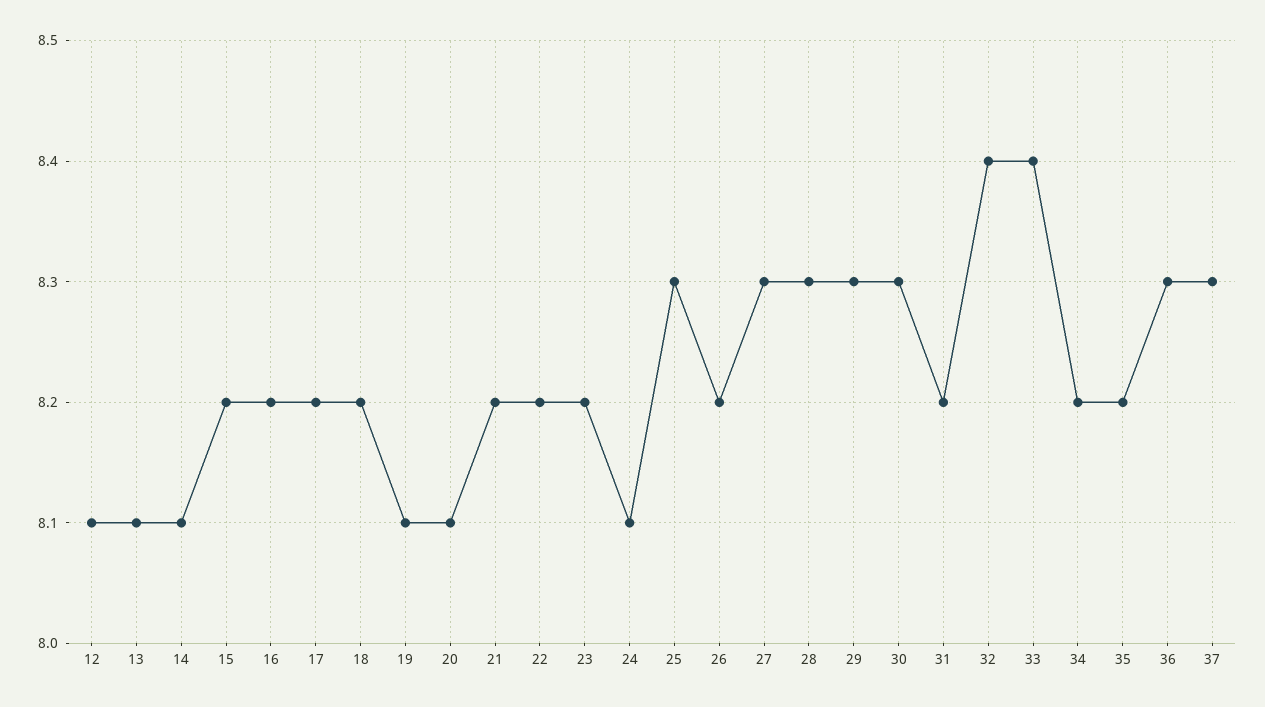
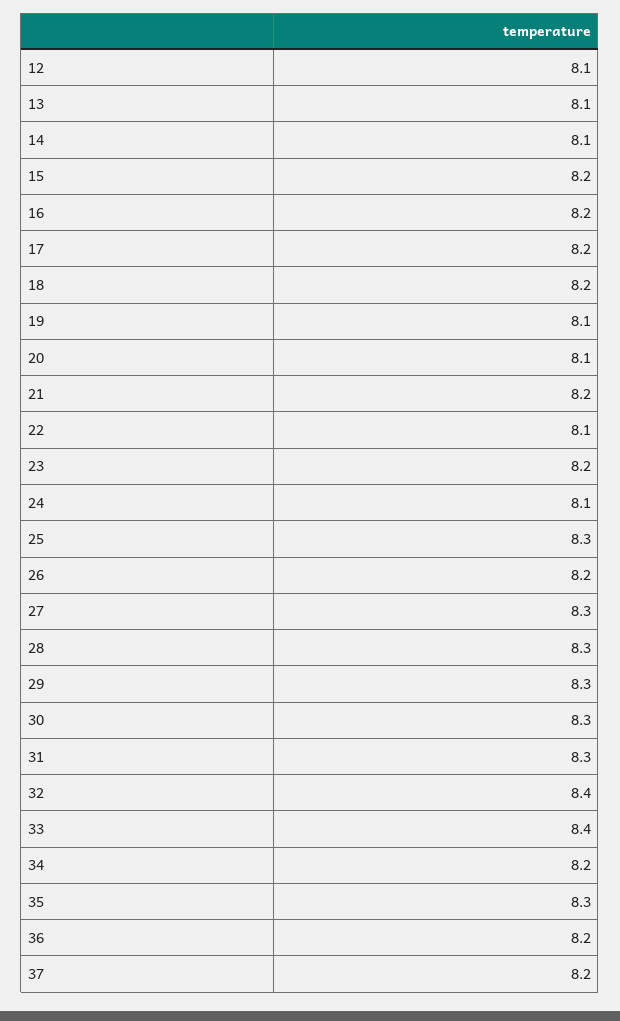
  {
    "12": 8.1,
    "13": 8.1,
    "14": 8.1,
    "15": 8.2,
    "16": 8.2,
    "17": 8.2,
    "18": 8.2,
    "19": 8.1,
    "20": 8.1,
    "21": 8.2,
-   "22": 8.2,
+   "22": 8.1,
    "23": 8.2,
    "24": 8.1,
    "25": 8.3,
    "26": 8.2,
    "27": 8.3,
    "28": 8.3,
    "29": 8.3,
    "30": 8.3,
-   "31": 8.2,
+   "31": 8.3,
    "32": 8.4,
    "33": 8.4,
    "34": 8.2,
-   "35": 8.2,
+   "35": 8.3,
-   "36": 8.3,
+   "36": 8.2,
-   "37": 8.3
+   "37": 8.2
  }

